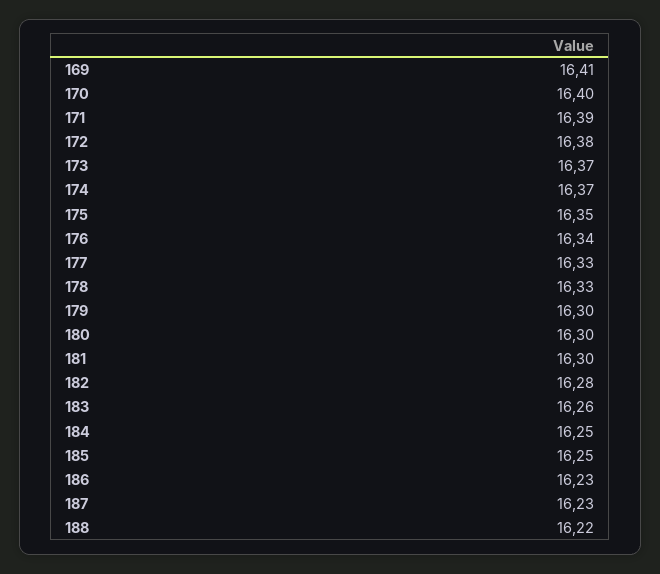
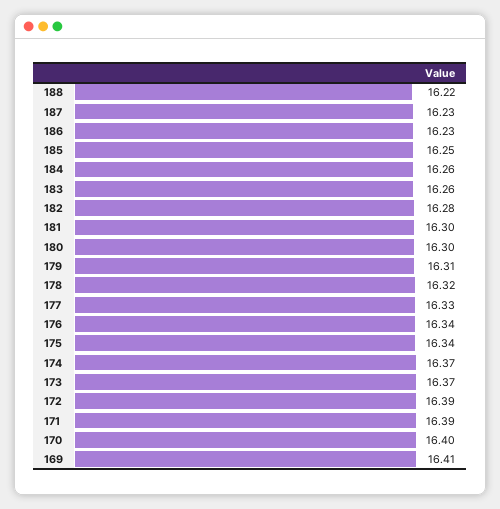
  {
    "169": 16.41,
    "170": 16.4,
    "171": 16.39,
-   "172": 16.38,
+   "172": 16.39,
    "173": 16.37,
    "174": 16.37,
-   "175": 16.35,
+   "175": 16.34,
    "176": 16.34,
    "177": 16.33,
-   "178": 16.33,
+   "178": 16.32,
-   "179": 16.3,
+   "179": 16.31,
    "180": 16.3,
    "181": 16.3,
    "182": 16.28,
    "183": 16.26,
-   "184": 16.25,
+   "184": 16.26,
    "185": 16.25,
    "186": 16.23,
    "187": 16.23,
    "188": 16.22
  }

